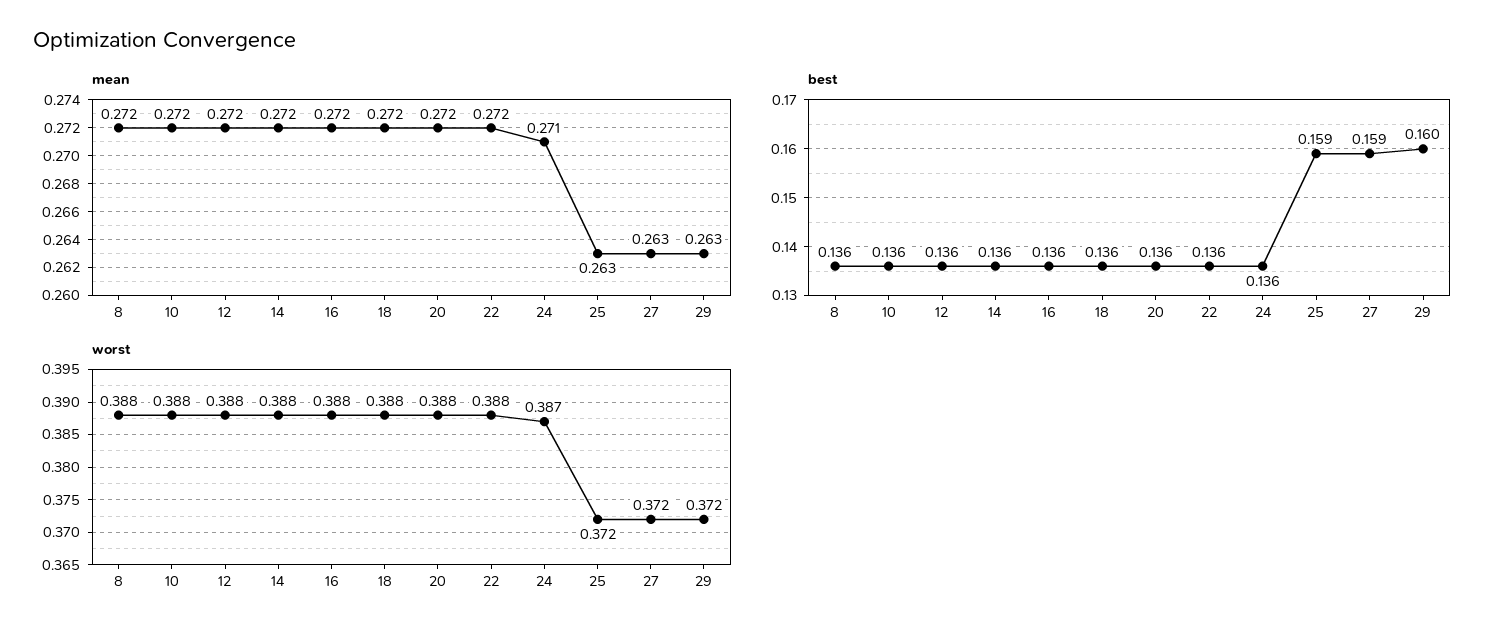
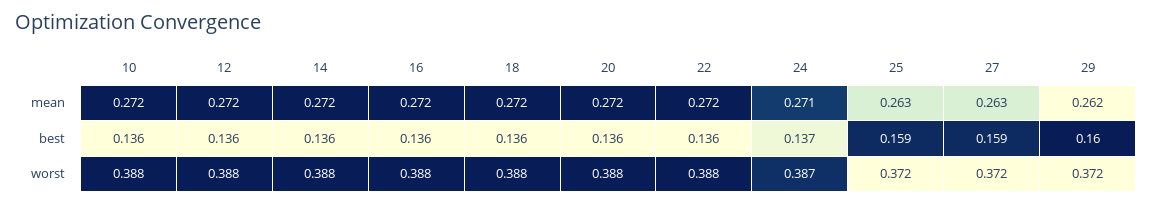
  {
    "mean": {
-     "8": 0.272,
      "10": 0.272,
      "12": 0.272,
      "14": 0.272,
      "16": 0.272,
      "18": 0.272,
      "20": 0.272,
      "22": 0.272,
      "24": 0.271,
      "25": 0.263,
      "27": 0.263,
-     "29": 0.263
+     "29": 0.262
    },
    "best": {
-     "8": 0.136,
      "10": 0.136,
      "12": 0.136,
      "14": 0.136,
      "16": 0.136,
      "18": 0.136,
      "20": 0.136,
      "22": 0.136,
-     "24": 0.136,
+     "24": 0.137,
      "25": 0.159,
      "27": 0.159,
      "29": 0.16
    },
    "worst": {
-     "8": 0.388,
      "10": 0.388,
      "12": 0.388,
      "14": 0.388,
      "16": 0.388,
      "18": 0.388,
      "20": 0.388,
      "22": 0.388,
      "24": 0.387,
      "25": 0.372,
      "27": 0.372,
      "29": 0.372
    }
  }

